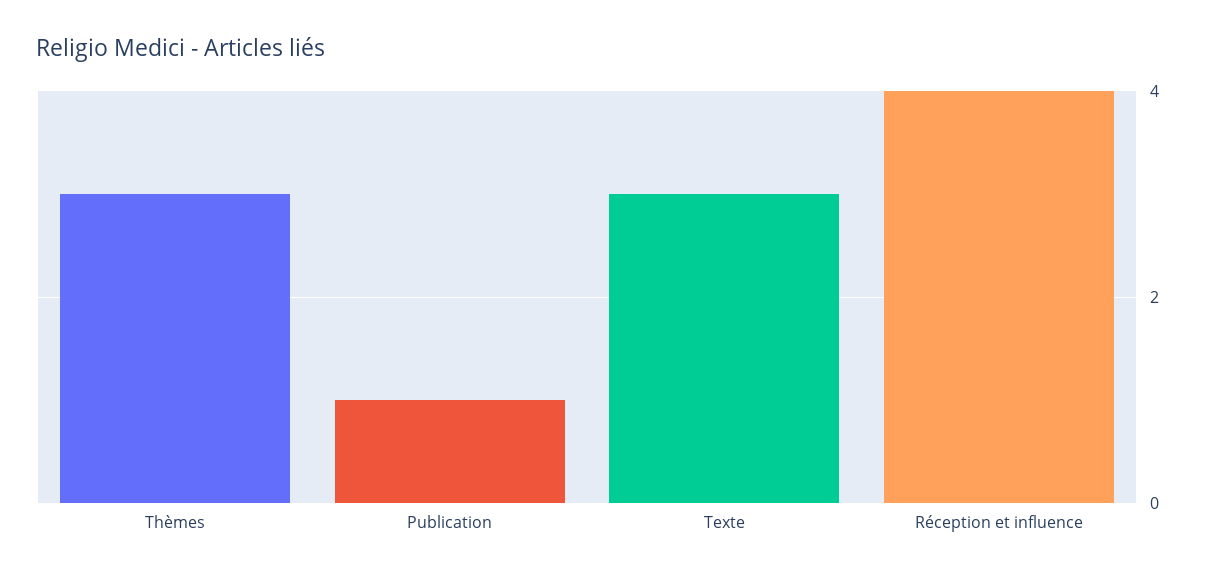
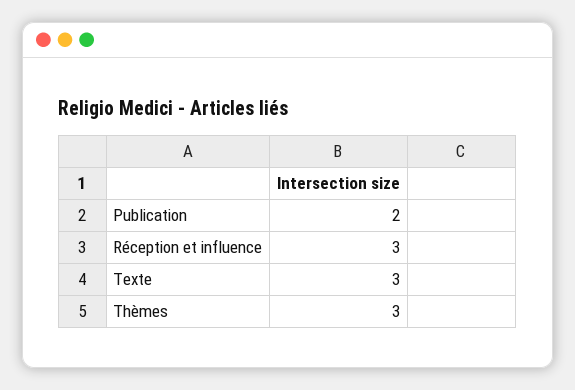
  {
    "Thèmes": 3,
-   "Publication": 1,
+   "Publication": 2,
    "Texte": 3,
-   "Réception et influence": 4
+   "Réception et influence": 3
  }

